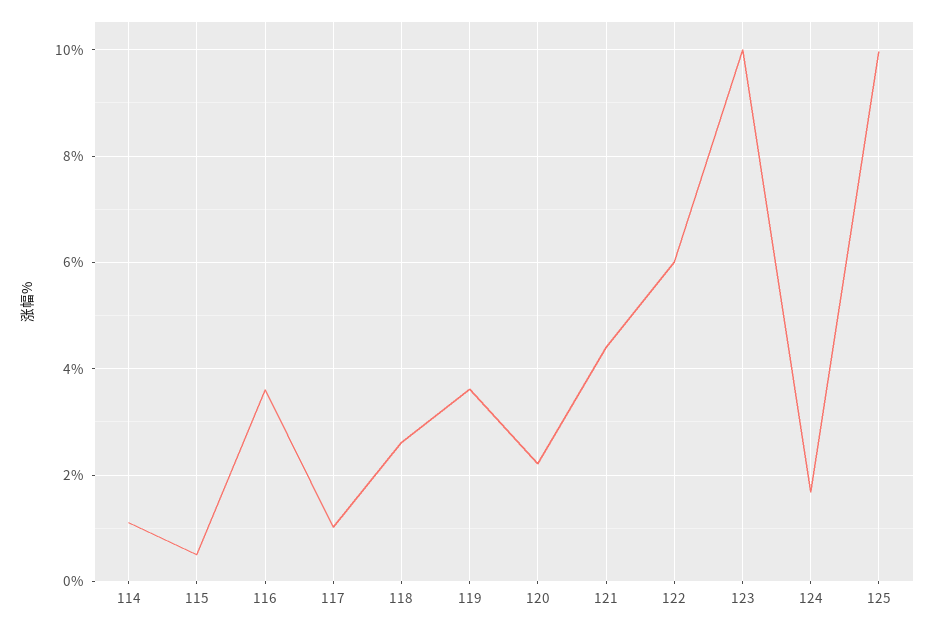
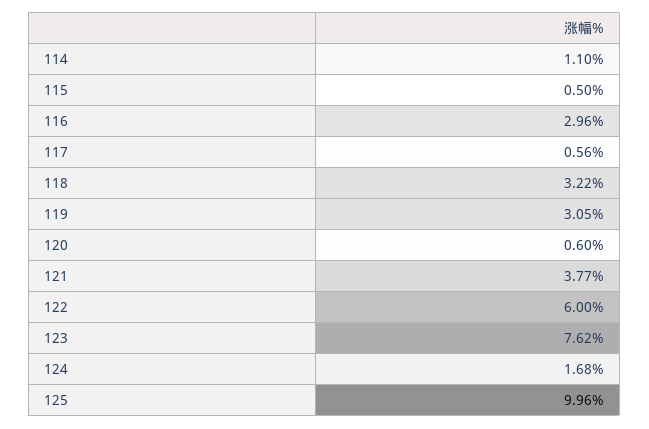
  {
    "114": 1.1,
    "115": 0.5,
-   "116": 3.6,
+   "116": 2.96,
-   "117": 1,
+   "117": 0.56,
-   "118": 2.6,
+   "118": 3.22,
-   "119": 3.6,
+   "119": 3.05,
-   "120": 2.2,
+   "120": 0.6,
-   "121": 4.4,
+   "121": 3.77,
    "122": 6,
-   "123": 10,
+   "123": 7.62,
    "124": 1.68,
    "125": 9.96
  }

